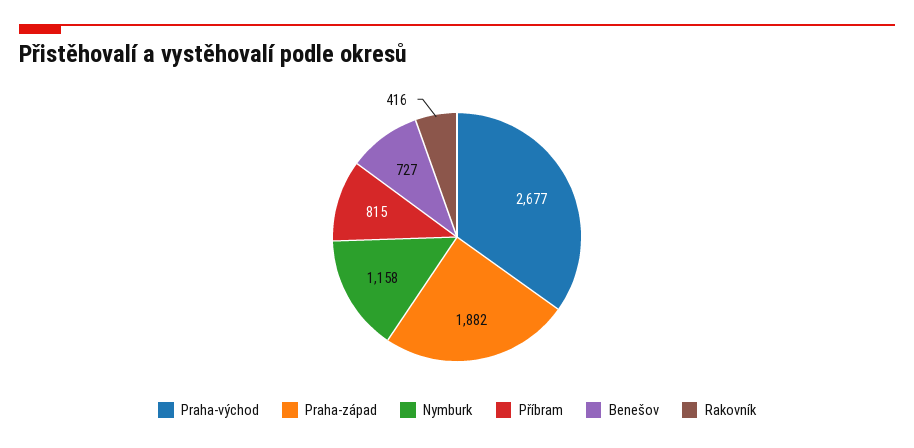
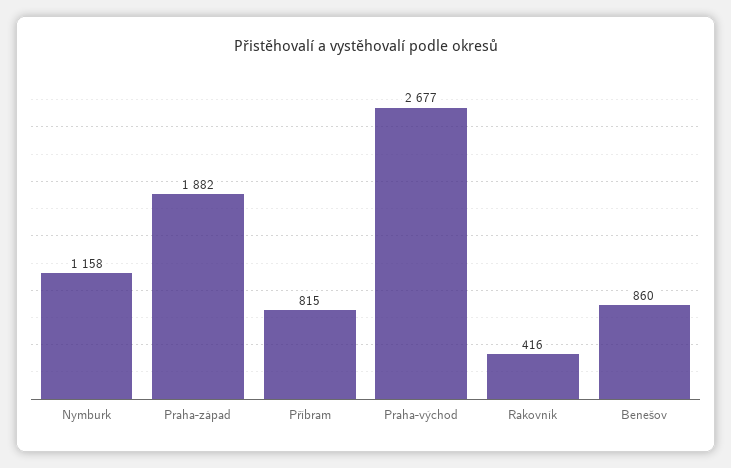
  {
    "Praha-východ": 2677,
    "Praha-západ": 1882,
    "Nymburk": 1158,
    "Příbram": 815,
-   "Benešov": 727,
+   "Benešov": 860,
    "Rakovník": 416
  }

